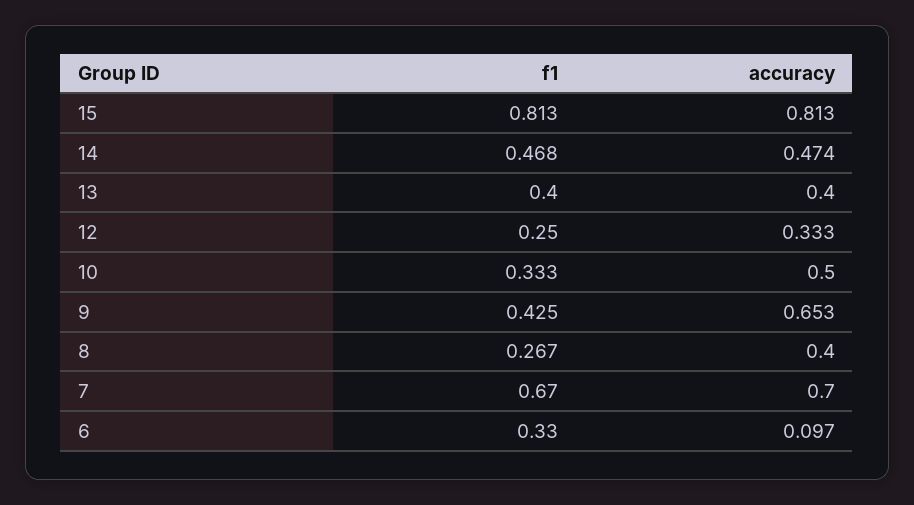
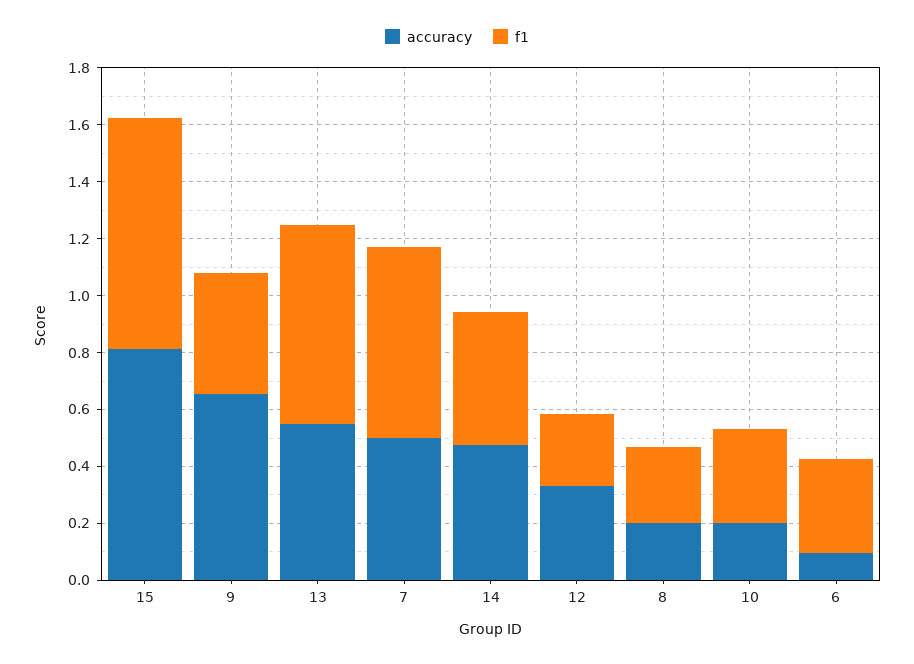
  {
    "f1": {
      "15": 0.813,
      "14": 0.468,
-     "13": 0.4,
+     "13": 0.7,
      "12": 0.25,
      "10": 0.333,
      "9": 0.425,
      "8": 0.267,
      "7": 0.67,
      "6": 0.33
    },
    "accuracy": {
      "15": 0.813,
      "14": 0.474,
-     "13": 0.4,
+     "13": 0.55,
      "12": 0.333,
-     "10": 0.5,
+     "10": 0.2,
      "9": 0.653,
-     "8": 0.4,
+     "8": 0.2,
-     "7": 0.7,
+     "7": 0.5,
      "6": 0.097
    }
  }

